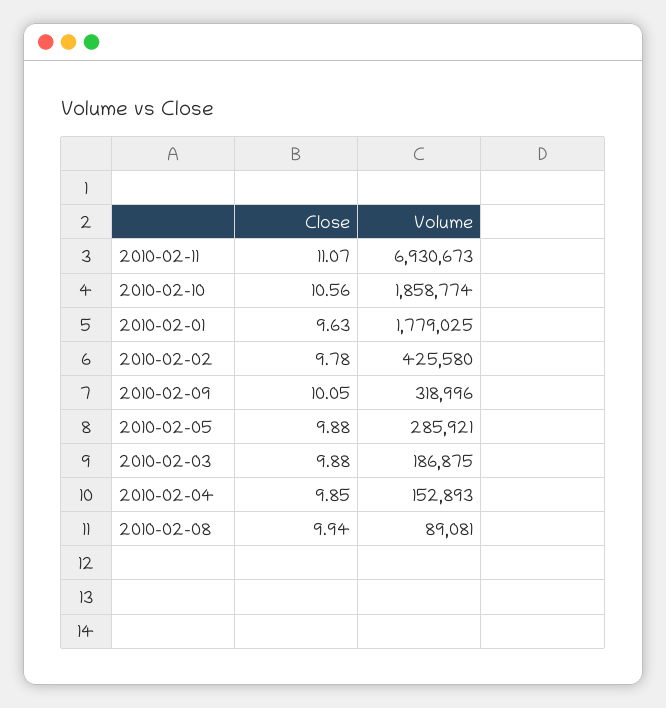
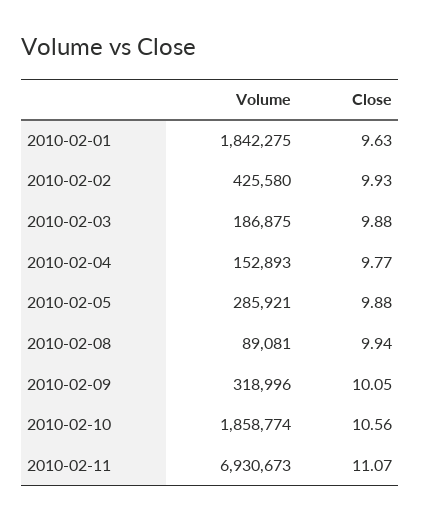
  {
    "Close": {
      "2010-02-11": 11.07,
      "2010-02-10": 10.56,
      "2010-02-01": 9.63,
-     "2010-02-02": 9.78,
+     "2010-02-02": 9.93,
      "2010-02-09": 10.05,
      "2010-02-05": 9.88,
      "2010-02-03": 9.88,
-     "2010-02-04": 9.85,
+     "2010-02-04": 9.77,
      "2010-02-08": 9.94
    },
    "Volume": {
      "2010-02-11": 6930673,
      "2010-02-10": 1858774,
-     "2010-02-01": 1779025,
+     "2010-02-01": 1842275,
      "2010-02-02": 425580,
      "2010-02-09": 318996,
      "2010-02-05": 285921,
      "2010-02-03": 186875,
      "2010-02-04": 152893,
      "2010-02-08": 89081
    }
  }

